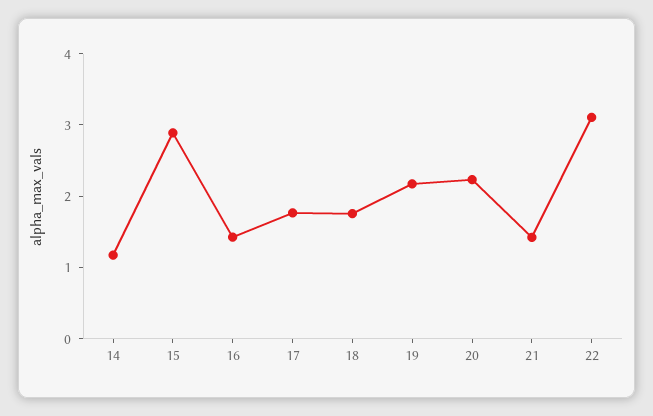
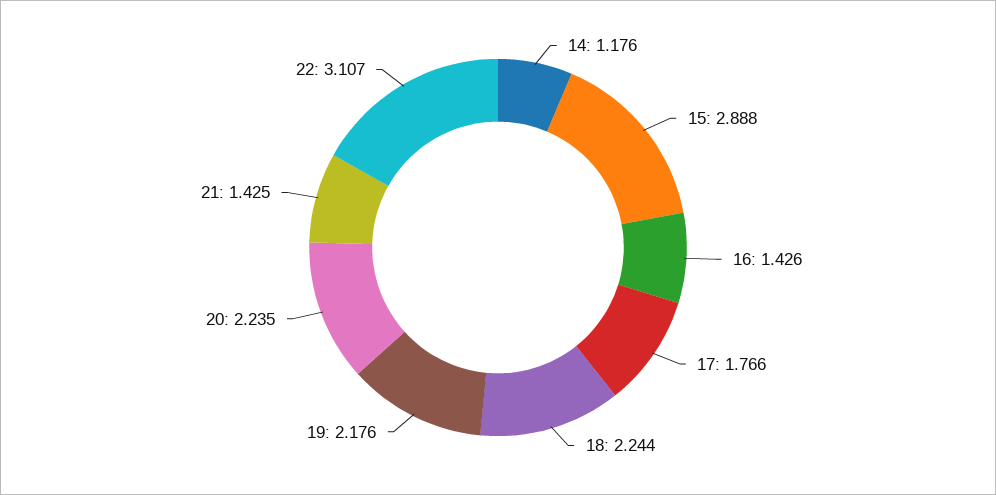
  {
    "14": 1.176,
    "15": 2.888,
    "16": 1.426,
    "17": 1.766,
-   "18": 1.8,
+   "18": 2.244,
    "19": 2.176,
    "20": 2.235,
    "21": 1.425,
    "22": 3.107
  }

